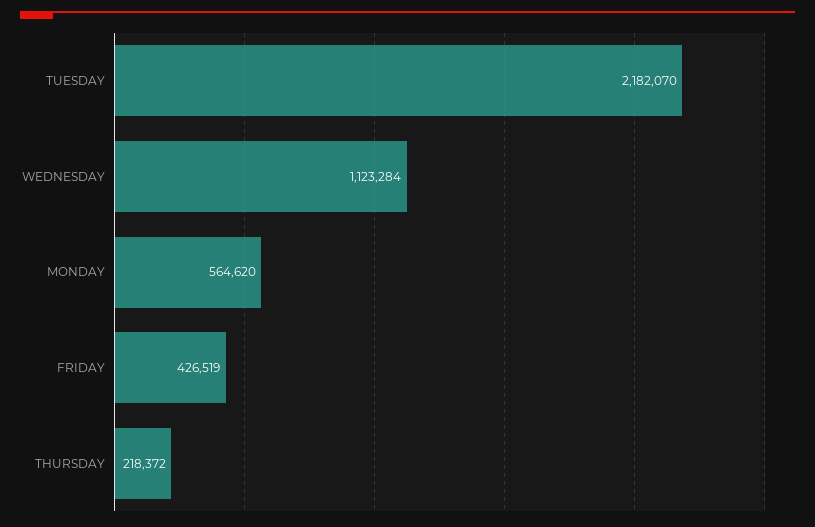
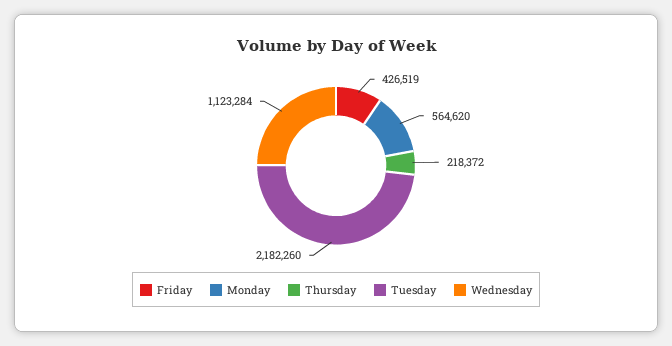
  {
-   "TUESDAY": 2182070,
+   "TUESDAY": 2182260,
    "WEDNESDAY": 1123284,
    "MONDAY": 564620,
    "FRIDAY": 426519,
    "THURSDAY": 218372
  }

